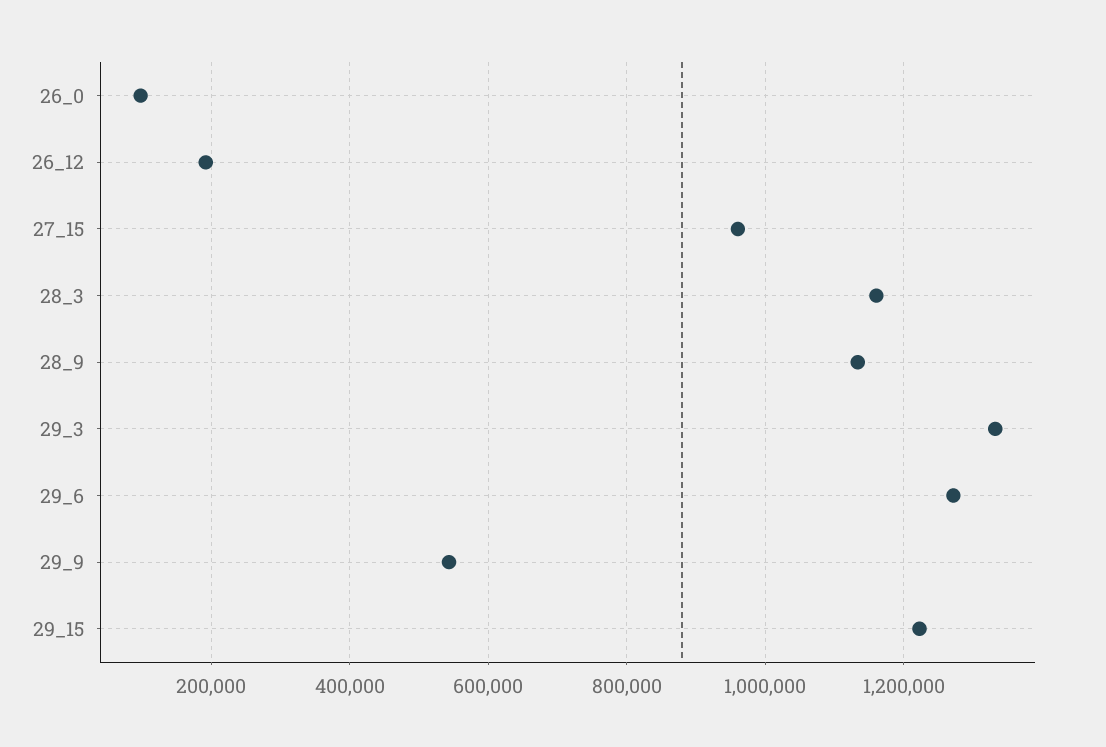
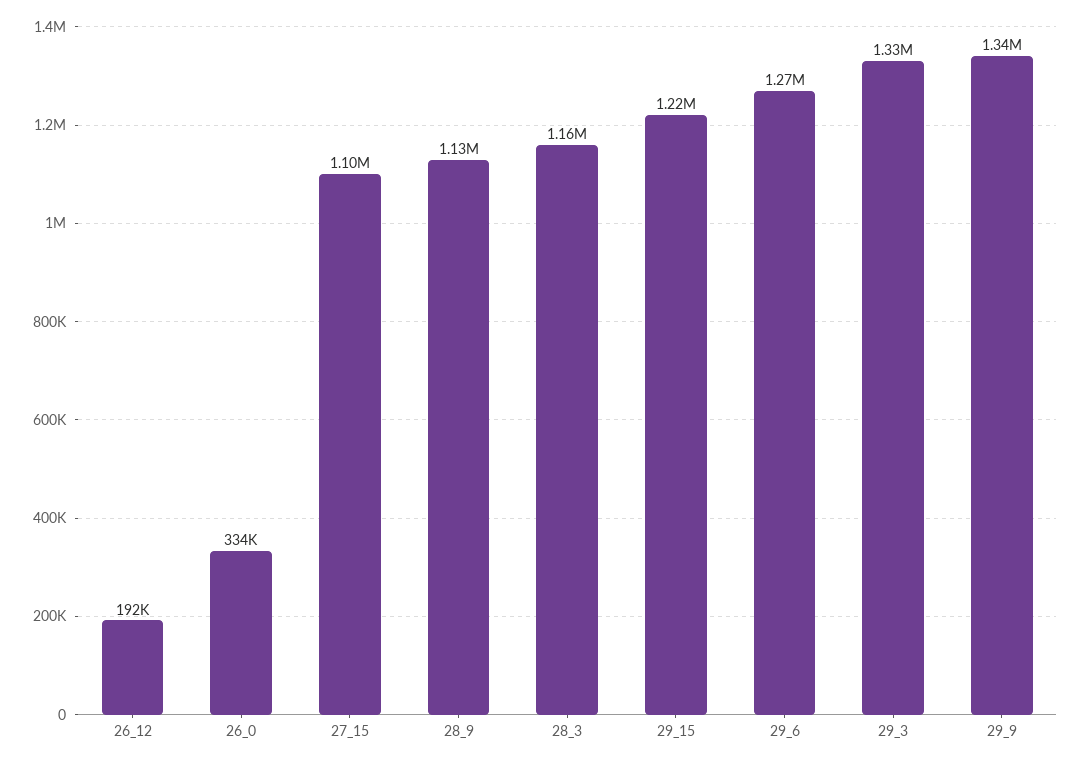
  {
-   "26_0": 100000,
+   "26_0": 334000,
    "26_12": 192000,
-   "27_15": 960000,
+   "27_15": 1100000,
    "28_3": 1160000,
    "28_9": 1130000,
    "29_3": 1330000,
    "29_6": 1270000,
-   "29_9": 540000,
+   "29_9": 1340000,
    "29_15": 1220000
  }

